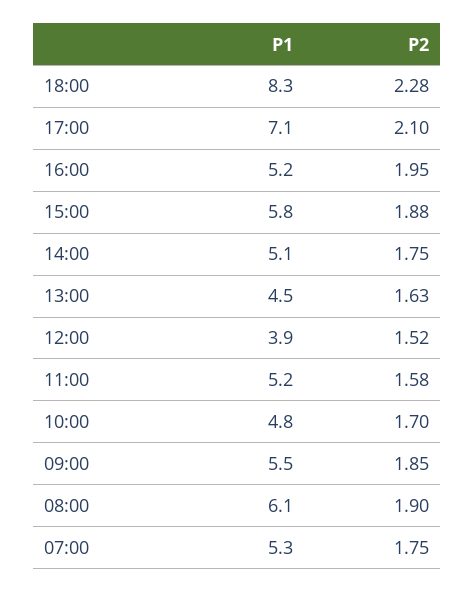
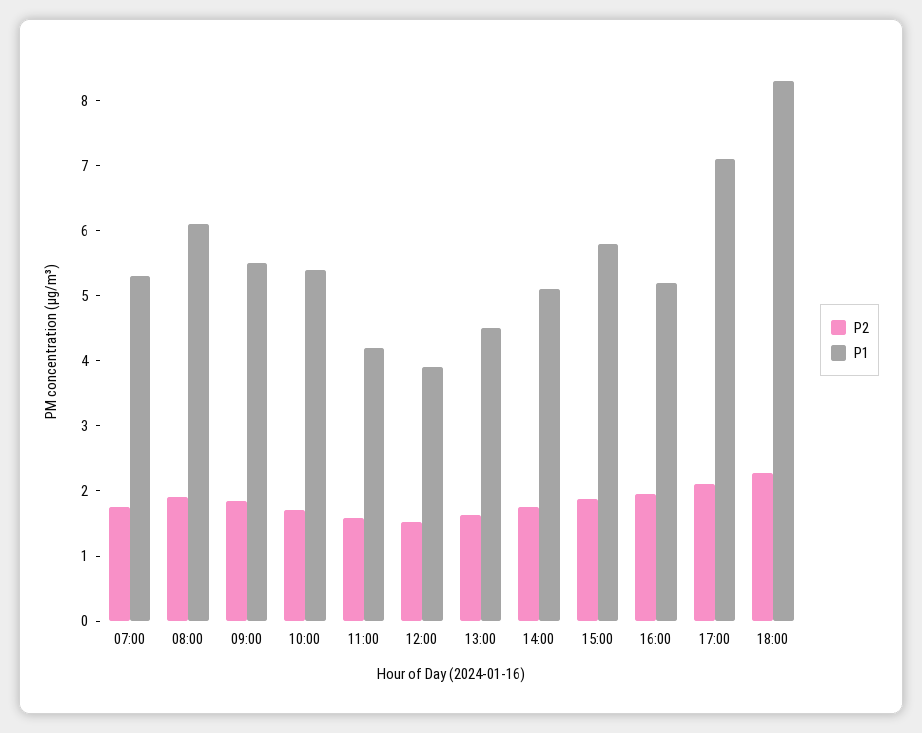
  {
    "P1": {
      "18:00": 8.3,
      "17:00": 7.1,
      "16:00": 5.2,
      "15:00": 5.8,
      "14:00": 5.1,
      "13:00": 4.5,
      "12:00": 3.9,
-     "11:00": 5.2,
+     "11:00": 4.2,
-     "10:00": 4.8,
+     "10:00": 5.4,
      "09:00": 5.5,
      "08:00": 6.1,
      "07:00": 5.3
    },
    "P2": {
      "18:00": 2.28,
      "17:00": 2.1,
      "16:00": 1.95,
      "15:00": 1.88,
      "14:00": 1.75,
      "13:00": 1.63,
      "12:00": 1.52,
      "11:00": 1.58,
      "10:00": 1.7,
      "09:00": 1.85,
      "08:00": 1.9,
      "07:00": 1.75
    }
  }

